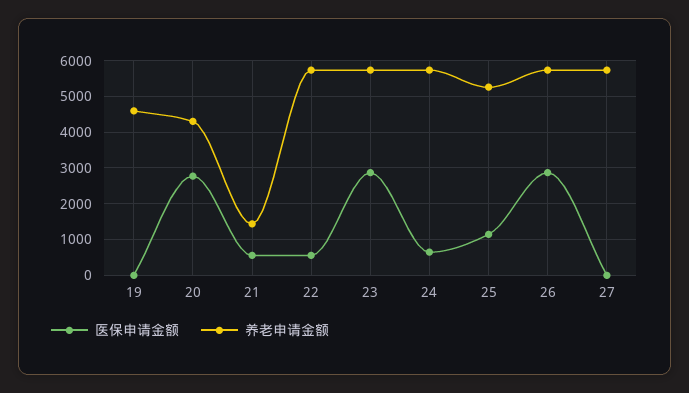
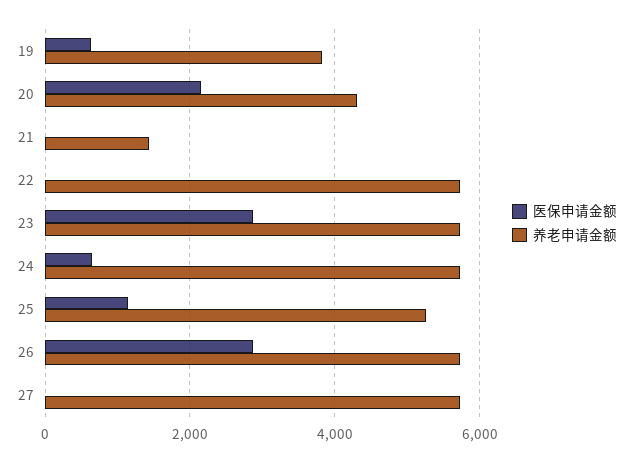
  {
    "医保申请金额": {
-     "19": 0,
+     "19": 600,
-     "20": 2800,
+     "20": 2200,
-     "21": 600,
+     "21": 0,
-     "22": 600,
+     "22": 0,
      "23": 2800,
      "24": 600,
      "25": 1200,
      "26": 2800,
      "27": 0
    },
    "养老申请金额": {
-     "19": 4600,
+     "19": 3800,
      "20": 4400,
      "21": 1400,
      "22": 5800,
      "23": 5800,
      "24": 5800,
      "25": 5200,
      "26": 5800,
      "27": 5800
    }
  }

